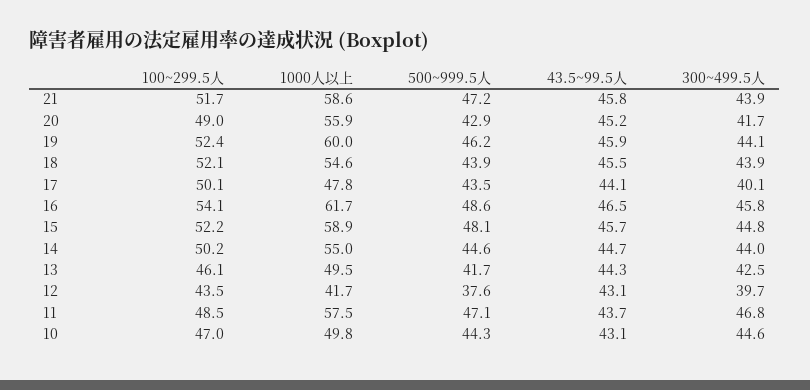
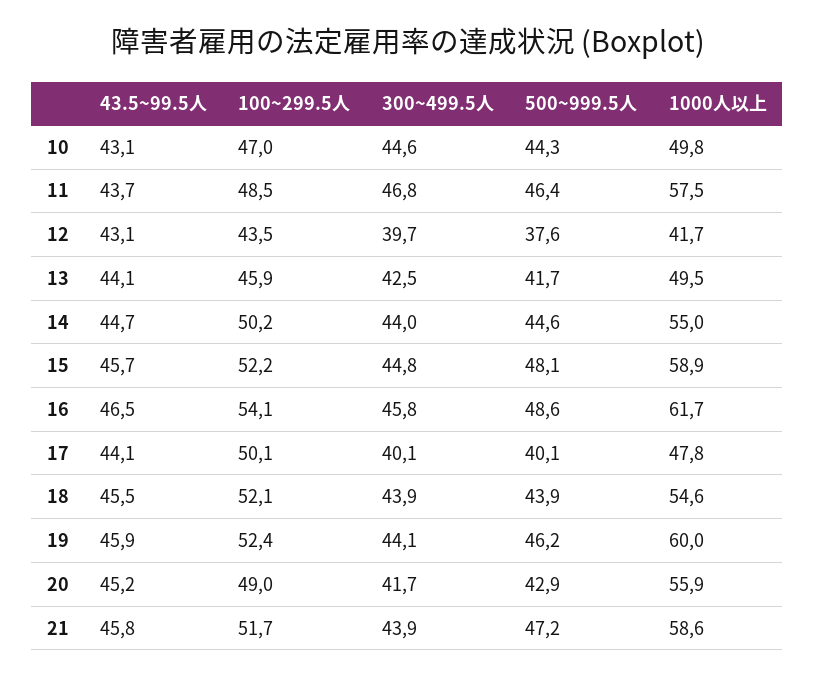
  {
    "100~299.5人": {
      "21": 51.7,
      "20": 49,
      "19": 52.4,
      "18": 52.1,
      "17": 50.1,
      "16": 54.1,
      "15": 52.2,
      "14": 50.2,
-     "13": 46.1,
+     "13": 45.9,
      "12": 43.5,
      "11": 48.5,
      "10": 47
    },
    "1000人以上": {
      "21": 58.6,
      "20": 55.9,
      "19": 60,
      "18": 54.6,
      "17": 47.8,
      "16": 61.7,
      "15": 58.9,
      "14": 55,
      "13": 49.5,
      "12": 41.7,
      "11": 57.5,
      "10": 49.8
    },
    "500~999.5人": {
      "21": 47.2,
      "20": 42.9,
      "19": 46.2,
      "18": 43.9,
-     "17": 43.5,
+     "17": 40.1,
      "16": 48.6,
      "15": 48.1,
      "14": 44.6,
      "13": 41.7,
      "12": 37.6,
-     "11": 47.1,
+     "11": 46.4,
      "10": 44.3
    },
    "43.5~99.5人": {
      "21": 45.8,
      "20": 45.2,
      "19": 45.9,
      "18": 45.5,
      "17": 44.1,
      "16": 46.5,
      "15": 45.7,
      "14": 44.7,
-     "13": 44.3,
+     "13": 44.1,
      "12": 43.1,
      "11": 43.7,
      "10": 43.1
    },
    "300~499.5人": {
      "21": 43.9,
      "20": 41.7,
      "19": 44.1,
      "18": 43.9,
      "17": 40.1,
      "16": 45.8,
      "15": 44.8,
      "14": 44,
      "13": 42.5,
      "12": 39.7,
      "11": 46.8,
      "10": 44.6
    }
  }

